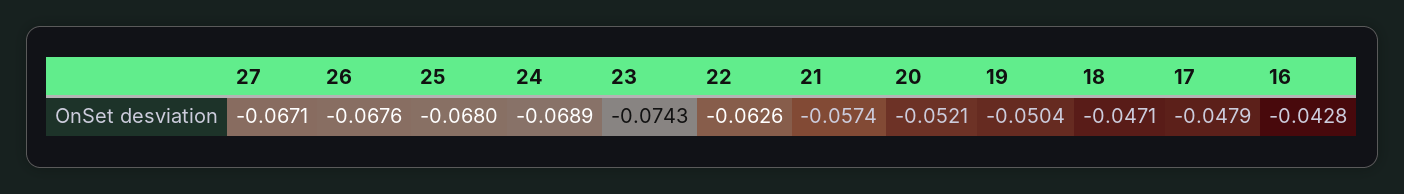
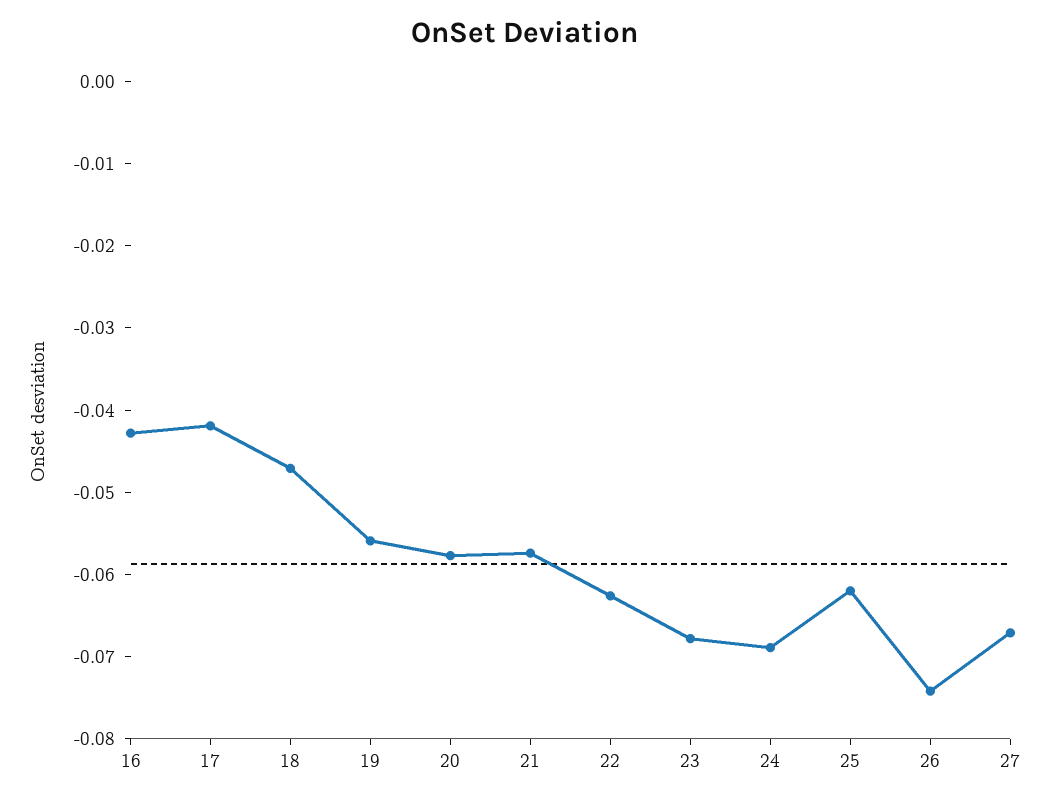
  {
    "27": -0.0671,
-   "26": -0.0676,
+   "26": -0.074,
-   "25": -0.068,
+   "25": -0.062,
    "24": -0.0689,
-   "23": -0.0743,
+   "23": -0.068,
    "22": -0.0626,
    "21": -0.0574,
-   "20": -0.0521,
+   "20": -0.058,
-   "19": -0.0504,
+   "19": -0.056,
    "18": -0.0471,
-   "17": -0.0479,
+   "17": -0.042,
    "16": -0.0428
  }

